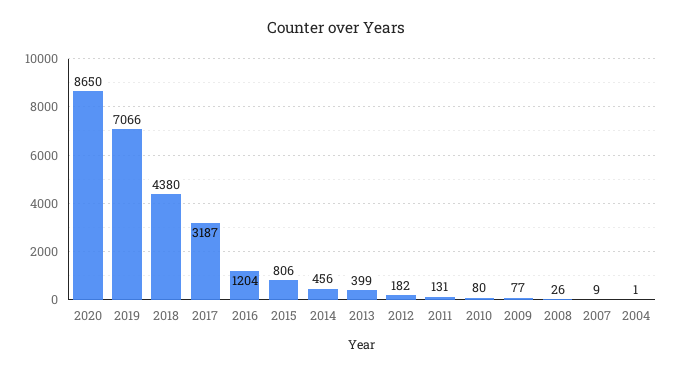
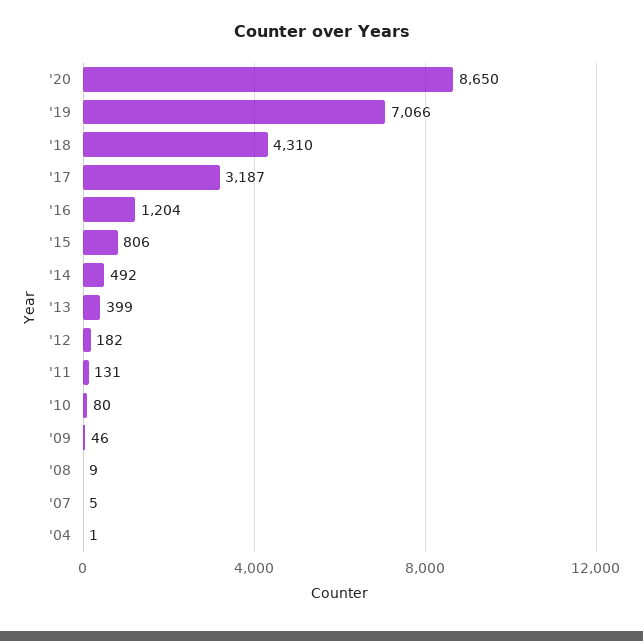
  {
    "2020": 8650,
    "2019": 7066,
-   "2018": 4380,
+   "2018": 4310,
    "2017": 3187,
    "2016": 1204,
    "2015": 806,
-   "2014": 456,
+   "2014": 492,
    "2013": 399,
    "2012": 182,
    "2011": 131,
    "2010": 80,
-   "2009": 77,
+   "2009": 46,
-   "2008": 26,
+   "2008": 9,
-   "2007": 9,
+   "2007": 5,
    "2004": 1
  }

